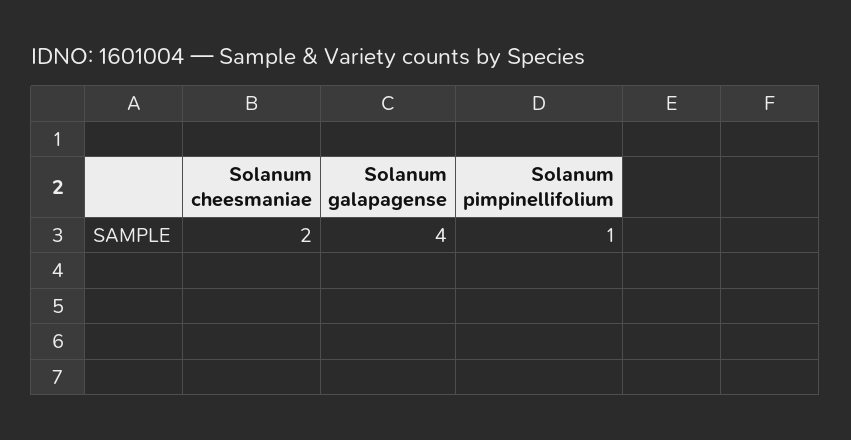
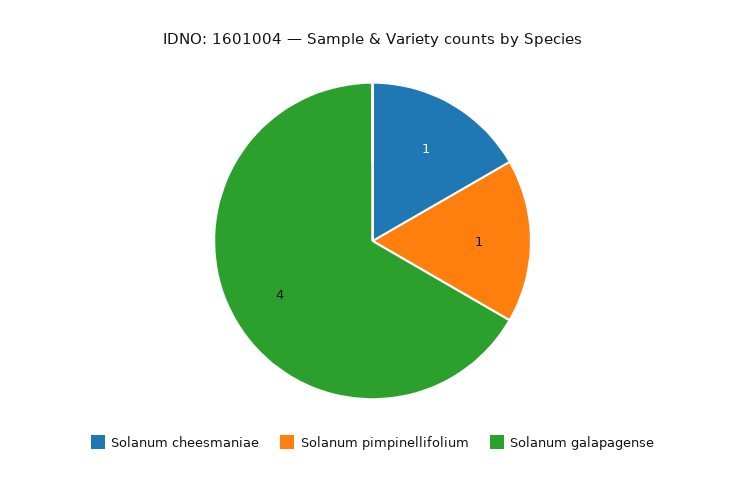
  {
-   "Solanum cheesmaniae": 2,
+   "Solanum cheesmaniae": 1,
    "Solanum galapagense": 4,
    "Solanum pimpinellifolium": 1
  }

